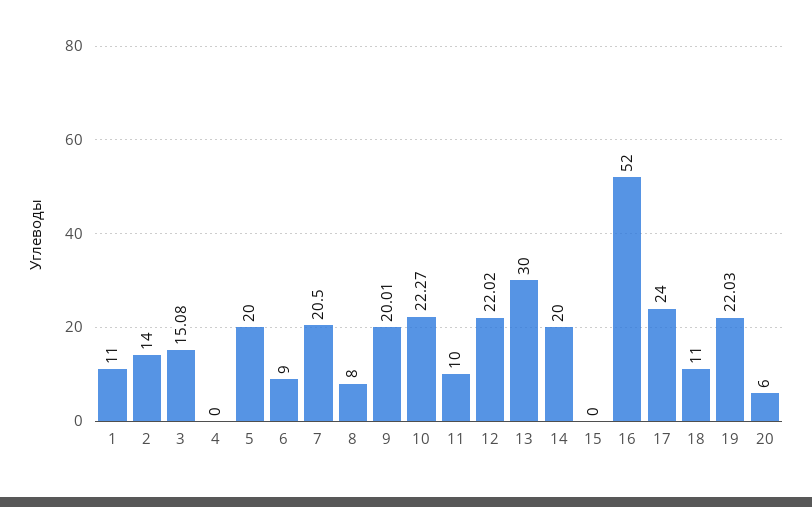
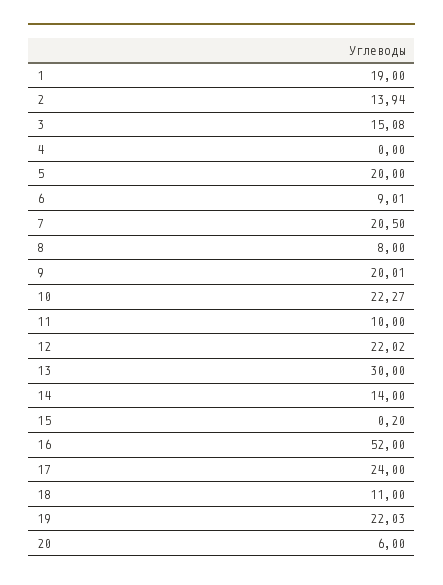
  {
-   "1": 11,
+   "1": 19,
-   "2": 14,
+   "2": 13.94,
    "3": 15.08,
    "4": 0,
    "5": 20,
-   "6": 9,
+   "6": 9.01,
    "7": 20.5,
    "8": 8,
    "9": 20.01,
    "10": 22.27,
    "11": 10,
    "12": 22.02,
    "13": 30,
-   "14": 20,
+   "14": 14,
-   "15": 0,
+   "15": 0.2,
    "16": 52,
    "17": 24,
    "18": 11,
    "19": 22.03,
    "20": 6
  }

